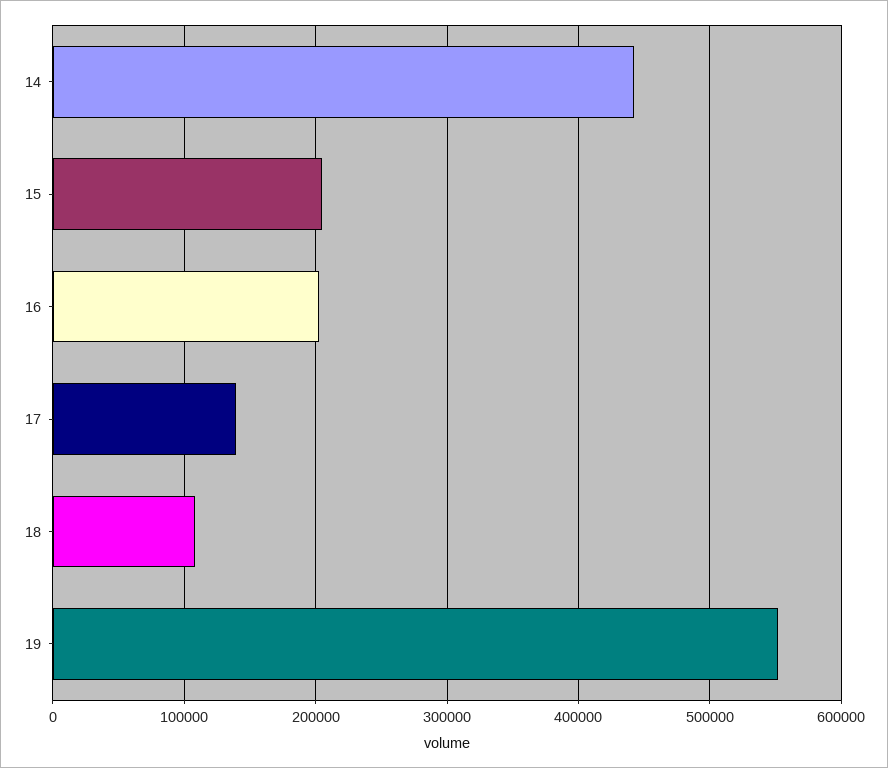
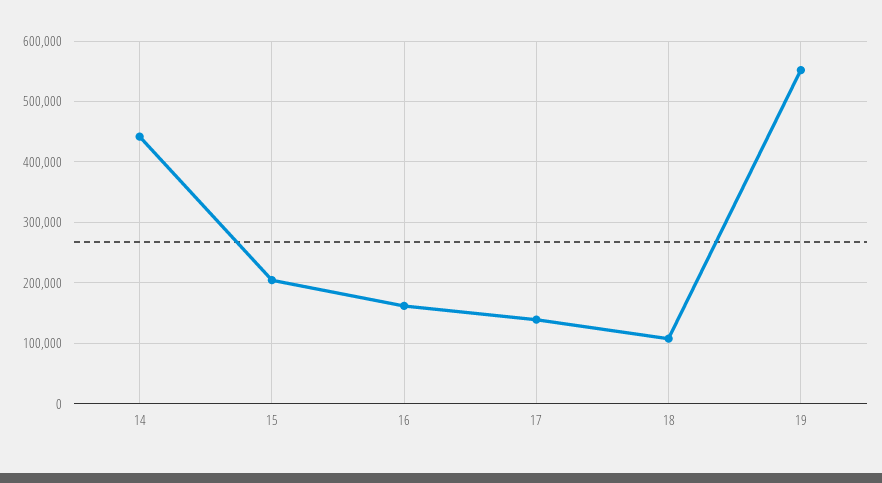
  {
    "14": 440000,
    "15": 200000,
-   "16": 200000,
+   "16": 160000,
    "17": 140000,
    "18": 110000,
    "19": 550000
  }

